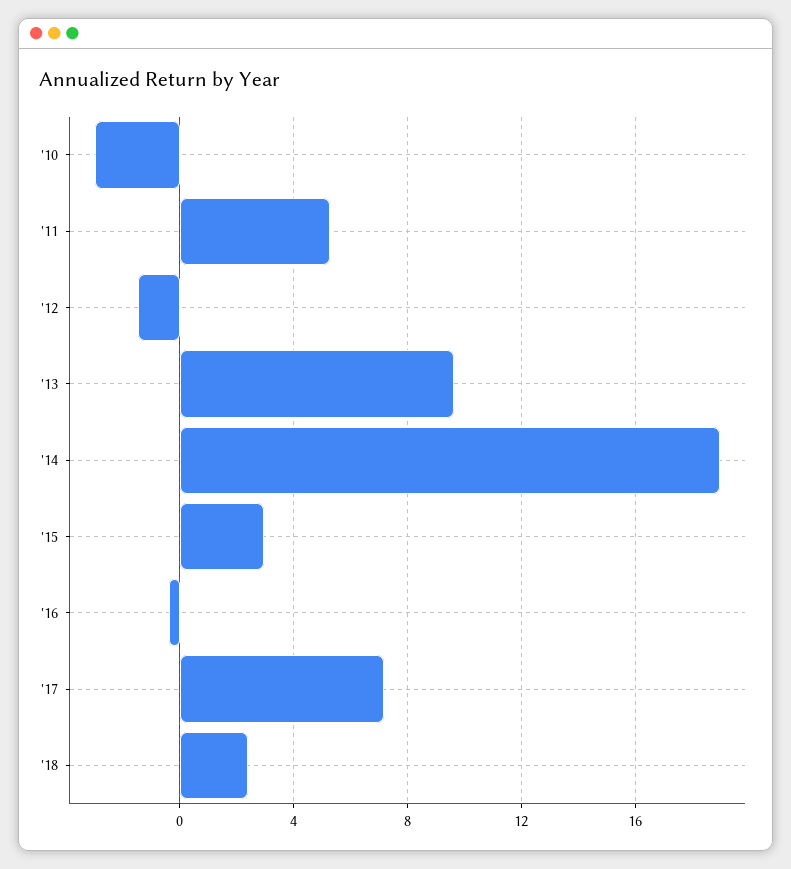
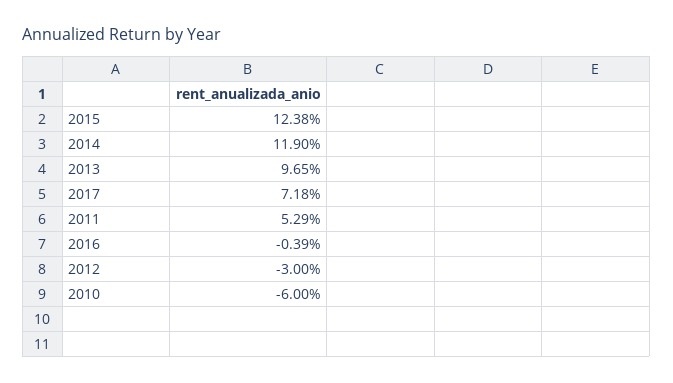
  {
-   "'10": -3,
+   "'10": -6,
    "'11": 5.29,
-   "'12": -1.5,
+   "'12": -3,
    "'13": 9.65,
-   "'14": 19,
+   "'14": 11.9,
-   "'15": 3,
+   "'15": 12.38,
    "'16": -0.39,
-   "'17": 7.18,
+   "'17": 7.18
-   "'18": 2.5
  }

